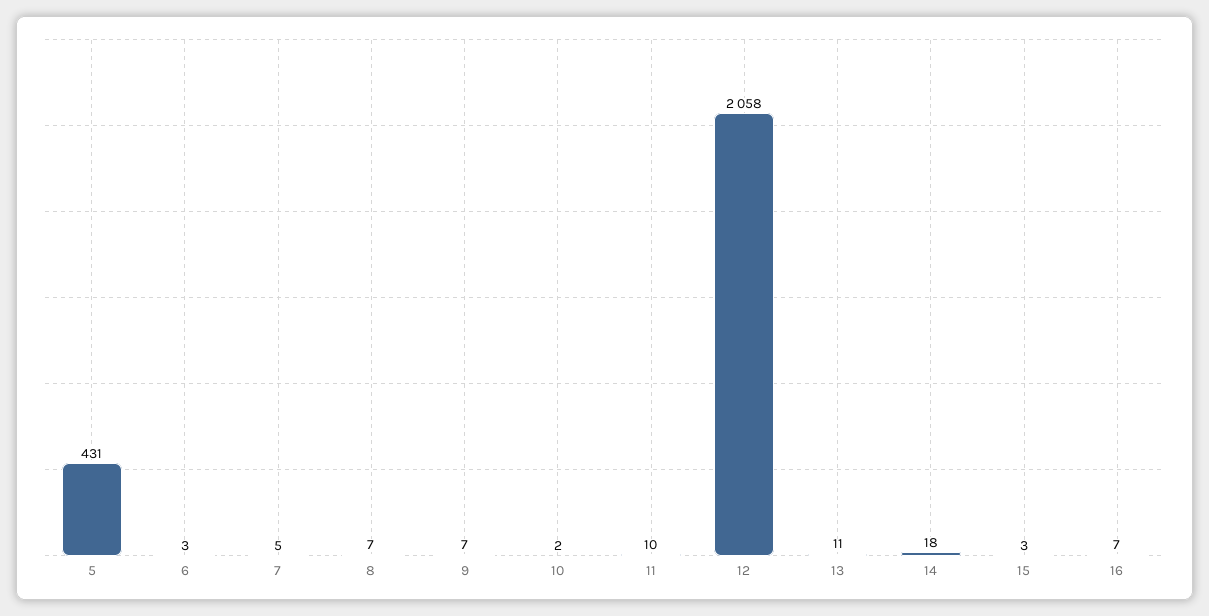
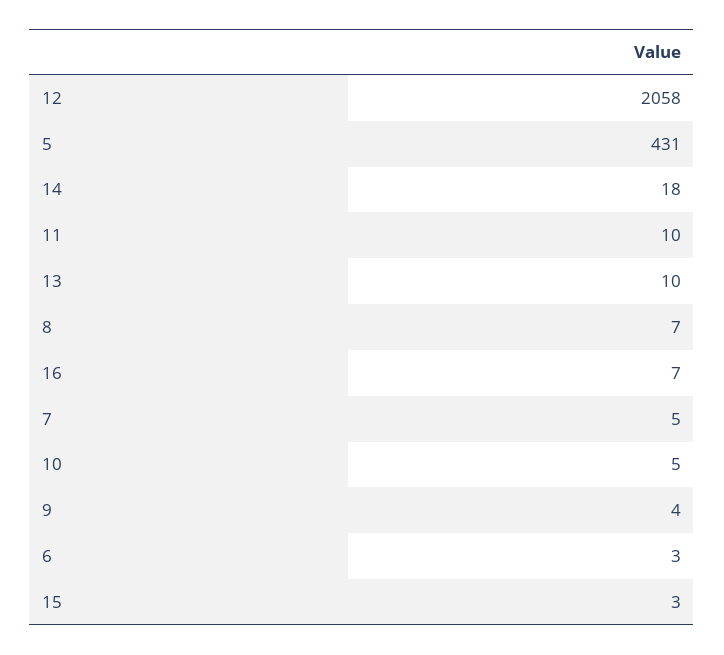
  {
    "5": 431,
    "6": 3,
    "7": 5,
    "8": 7,
-   "9": 7,
+   "9": 4,
-   "10": 2,
+   "10": 5,
    "11": 10,
    "12": 2058,
-   "13": 11,
+   "13": 10,
    "14": 18,
    "15": 3,
    "16": 7
  }

